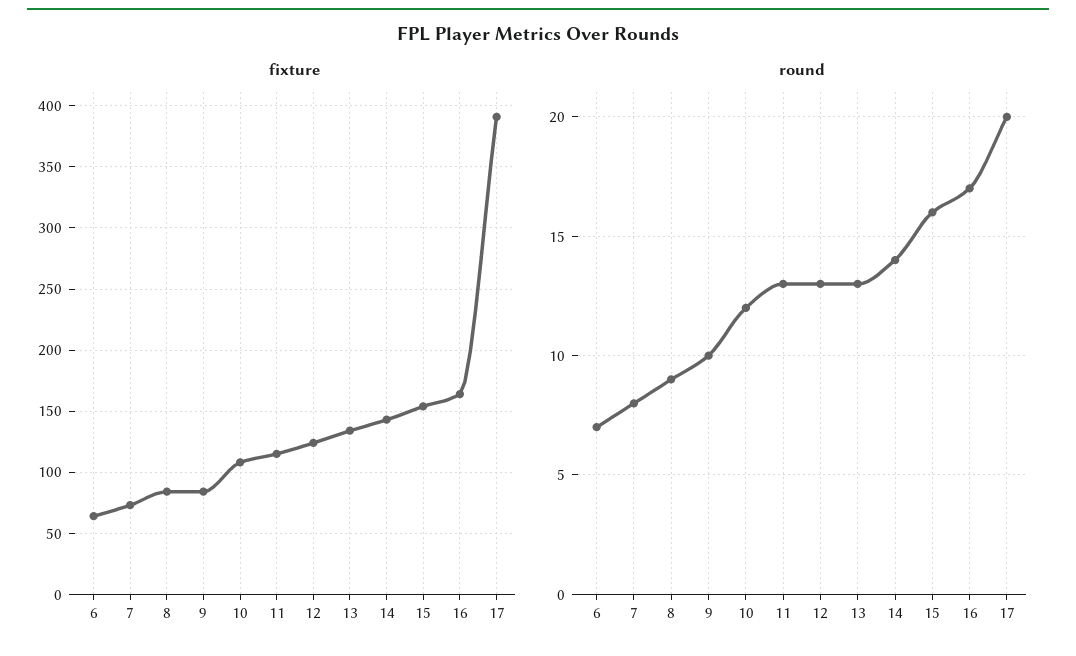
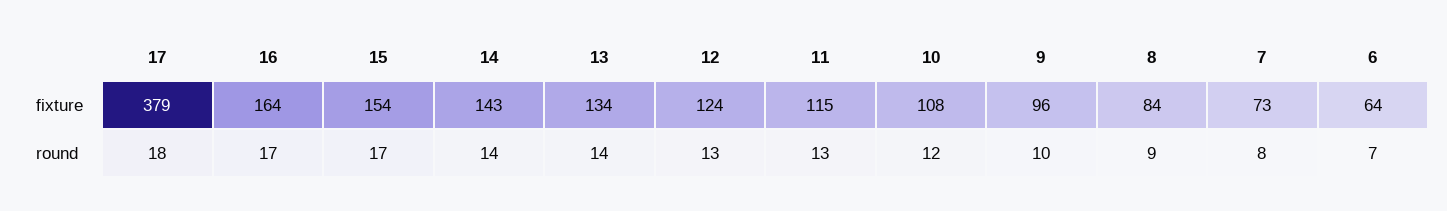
  {
    "fixture": {
      "6": 64,
      "7": 73,
      "8": 84,
-     "9": 85,
+     "9": 96,
      "10": 108,
      "11": 115,
      "12": 124,
      "13": 134,
      "14": 143,
      "15": 154,
      "16": 164,
-     "17": 390
+     "17": 379
    },
    "round": {
      "6": 7,
      "7": 8,
      "8": 9,
      "9": 10,
      "10": 12,
      "11": 13,
      "12": 13,
-     "13": 13,
+     "13": 14,
      "14": 14,
-     "15": 16,
+     "15": 17,
      "16": 17,
-     "17": 20
+     "17": 18
    }
  }

